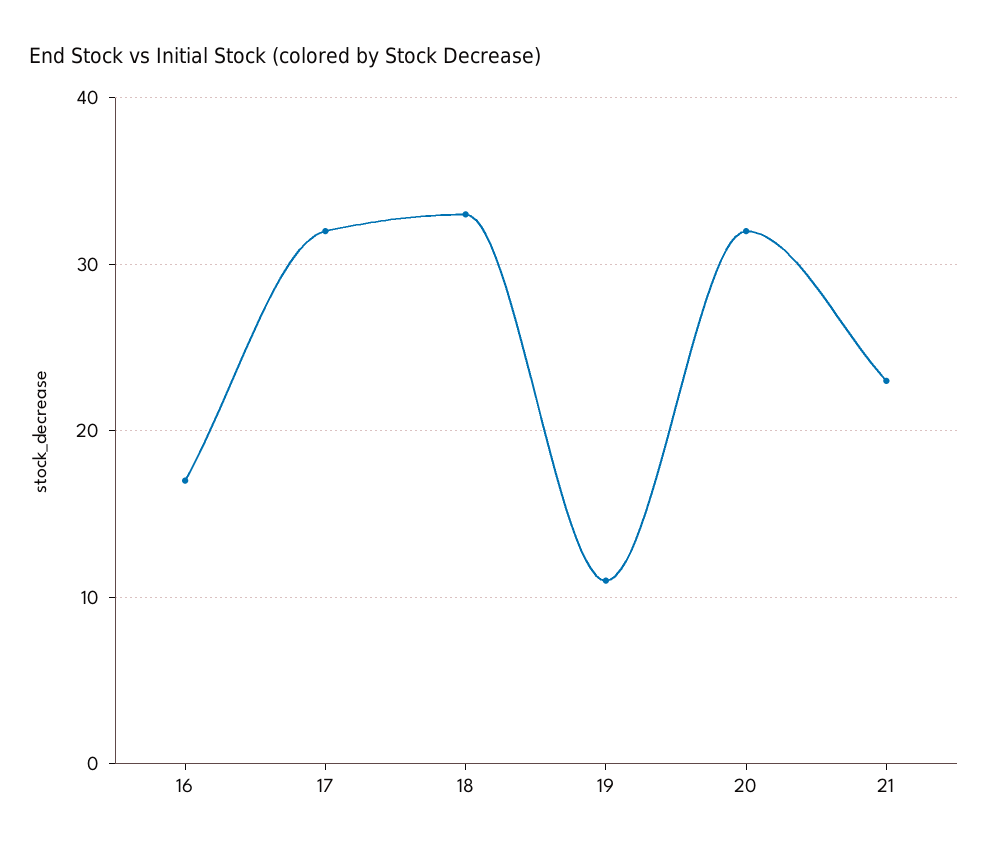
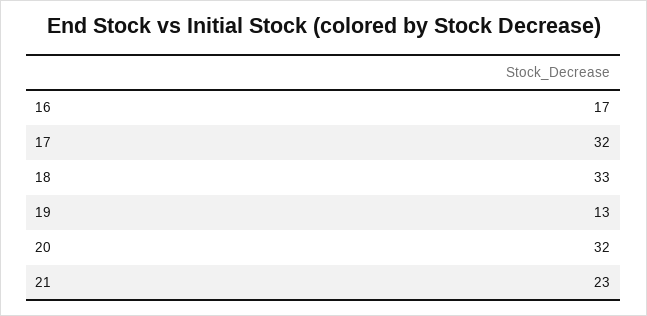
  {
    "16": 17,
    "17": 32,
    "18": 33,
-   "19": 11,
+   "19": 13,
    "20": 32,
    "21": 23
  }

